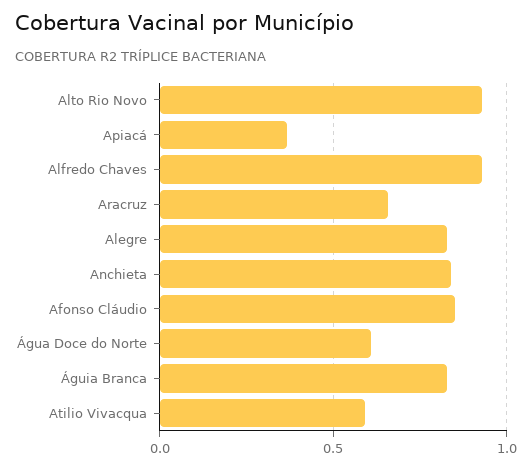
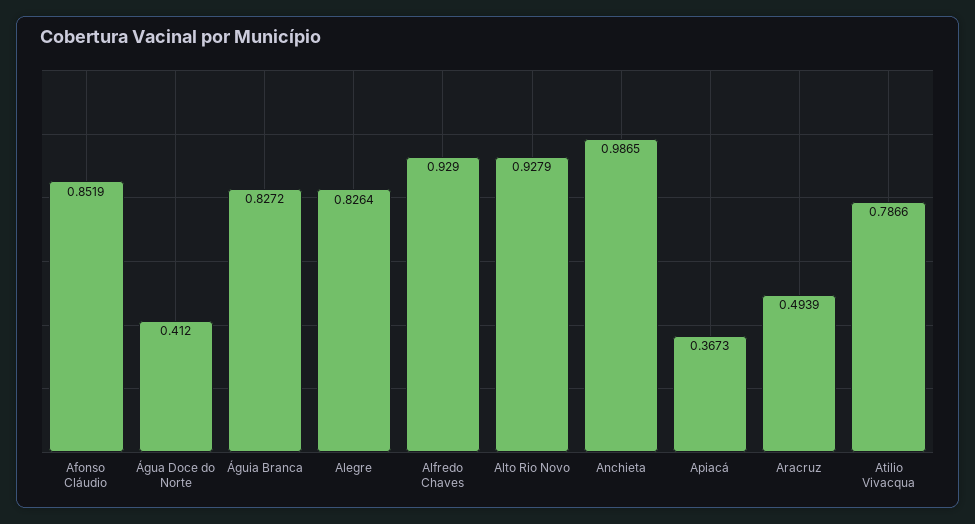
  {
    "Alto Rio Novo": 0.9279,
    "Apiacá": 0.3673,
    "Alfredo Chaves": 0.929,
-   "Aracruz": 0.65,
+   "Aracruz": 0.4939,
    "Alegre": 0.8264,
-   "Anchieta": 0.85,
+   "Anchieta": 0.9865,
    "Afonso Cláudio": 0.8519,
-   "Água Doce do Norte": 0.6,
+   "Água Doce do Norte": 0.412,
    "Águia Branca": 0.8272,
-   "Atilio Vivacqua": 0.6
+   "Atilio Vivacqua": 0.7866
  }

